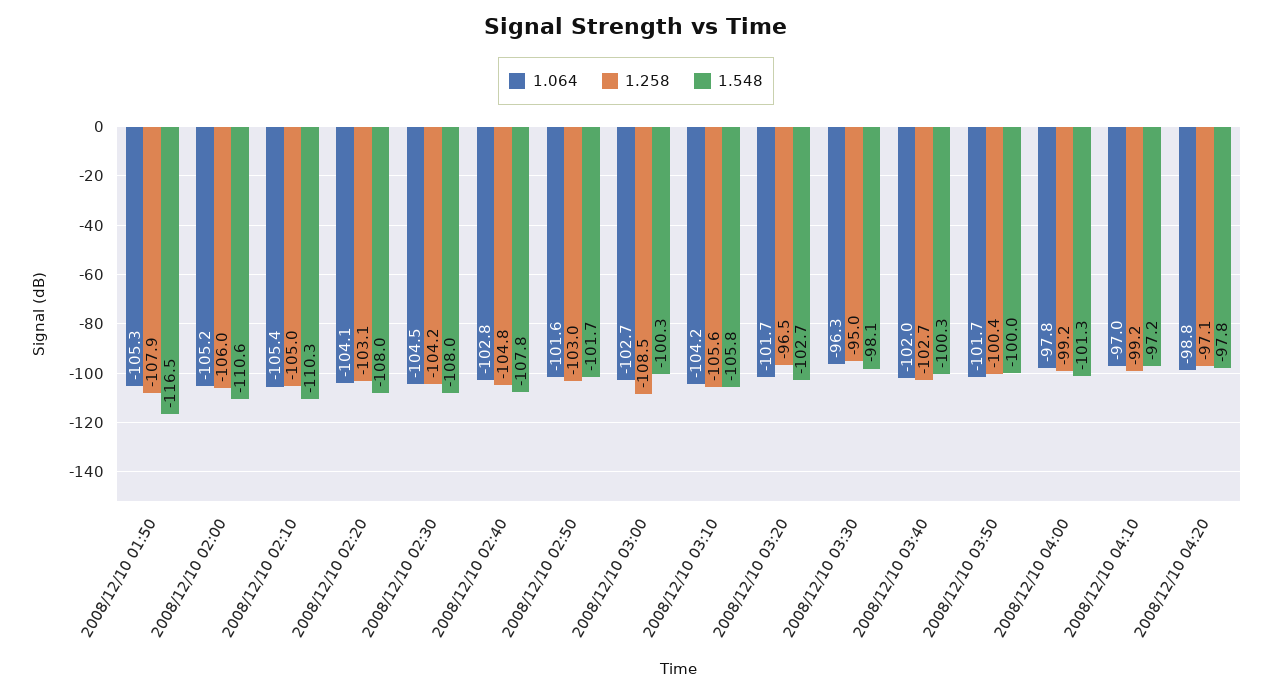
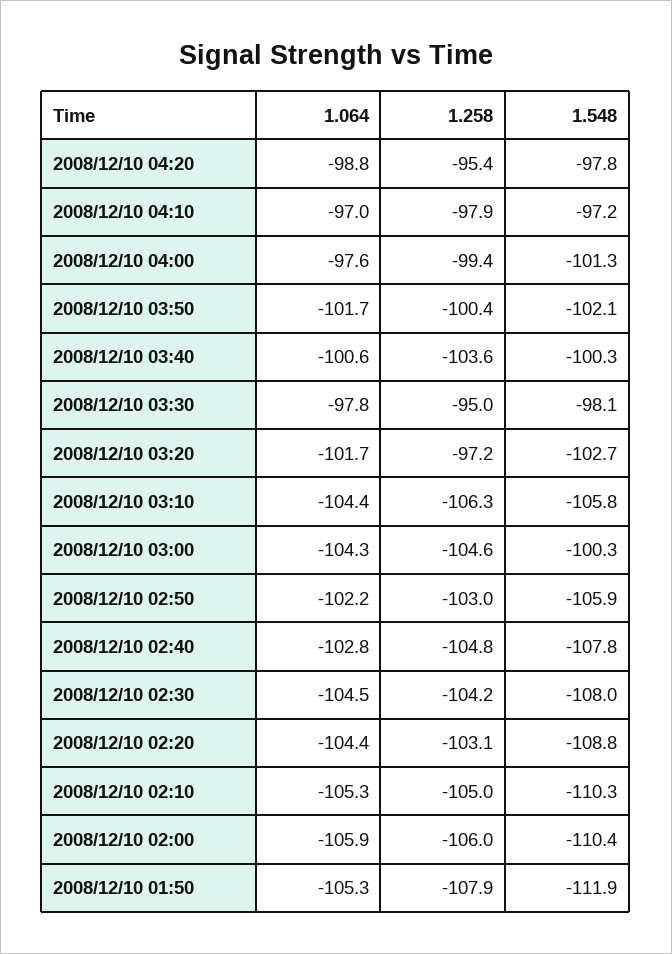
  {
    "1.064": {
      "2008/12/10 01:50": -105.3,
-     "2008/12/10 02:00": -105.2,
+     "2008/12/10 02:00": -105.9,
-     "2008/12/10 02:10": -105.4,
+     "2008/12/10 02:10": -105.3,
-     "2008/12/10 02:20": -104.1,
+     "2008/12/10 02:20": -104.4,
      "2008/12/10 02:30": -104.5,
      "2008/12/10 02:40": -102.8,
-     "2008/12/10 02:50": -101.6,
+     "2008/12/10 02:50": -102.2,
-     "2008/12/10 03:00": -102.7,
+     "2008/12/10 03:00": -104.3,
-     "2008/12/10 03:10": -104.2,
+     "2008/12/10 03:10": -104.4,
      "2008/12/10 03:20": -101.7,
-     "2008/12/10 03:30": -96.3,
+     "2008/12/10 03:30": -97.8,
-     "2008/12/10 03:40": -102,
+     "2008/12/10 03:40": -100.6,
      "2008/12/10 03:50": -101.7,
-     "2008/12/10 04:00": -97.8,
+     "2008/12/10 04:00": -97.6,
      "2008/12/10 04:10": -97,
      "2008/12/10 04:20": -98.8
    },
    "1.258": {
      "2008/12/10 01:50": -107.9,
      "2008/12/10 02:00": -106,
      "2008/12/10 02:10": -105,
      "2008/12/10 02:20": -103.1,
      "2008/12/10 02:30": -104.2,
      "2008/12/10 02:40": -104.8,
      "2008/12/10 02:50": -103,
-     "2008/12/10 03:00": -108.5,
+     "2008/12/10 03:00": -104.6,
-     "2008/12/10 03:10": -105.6,
+     "2008/12/10 03:10": -106.3,
-     "2008/12/10 03:20": -96.5,
+     "2008/12/10 03:20": -97.2,
      "2008/12/10 03:30": -95,
-     "2008/12/10 03:40": -102.7,
+     "2008/12/10 03:40": -103.6,
      "2008/12/10 03:50": -100.4,
-     "2008/12/10 04:00": -99.2,
+     "2008/12/10 04:00": -99.4,
-     "2008/12/10 04:10": -99.2,
+     "2008/12/10 04:10": -97.9,
-     "2008/12/10 04:20": -97.1
+     "2008/12/10 04:20": -95.4
    },
    "1.548": {
-     "2008/12/10 01:50": -116.5,
+     "2008/12/10 01:50": -111.9,
-     "2008/12/10 02:00": -110.6,
+     "2008/12/10 02:00": -110.4,
      "2008/12/10 02:10": -110.3,
-     "2008/12/10 02:20": -108,
+     "2008/12/10 02:20": -108.8,
      "2008/12/10 02:30": -108,
      "2008/12/10 02:40": -107.8,
-     "2008/12/10 02:50": -101.7,
+     "2008/12/10 02:50": -105.9,
      "2008/12/10 03:00": -100.3,
      "2008/12/10 03:10": -105.8,
      "2008/12/10 03:20": -102.7,
      "2008/12/10 03:30": -98.1,
      "2008/12/10 03:40": -100.3,
-     "2008/12/10 03:50": -100,
+     "2008/12/10 03:50": -102.1,
      "2008/12/10 04:00": -101.3,
      "2008/12/10 04:10": -97.2,
      "2008/12/10 04:20": -97.8
    }
  }

